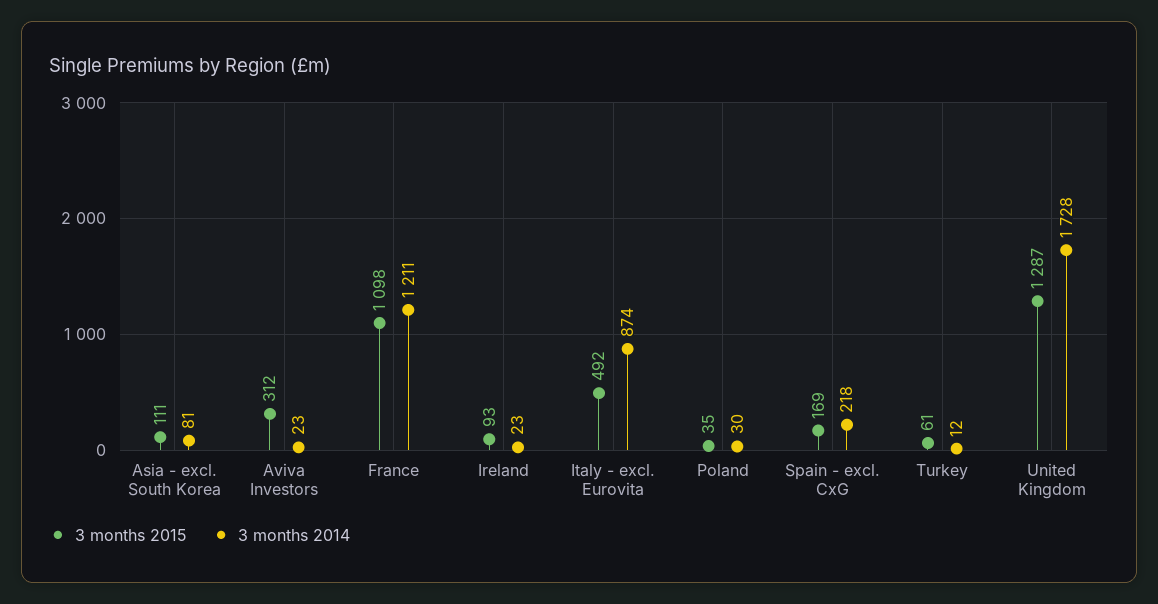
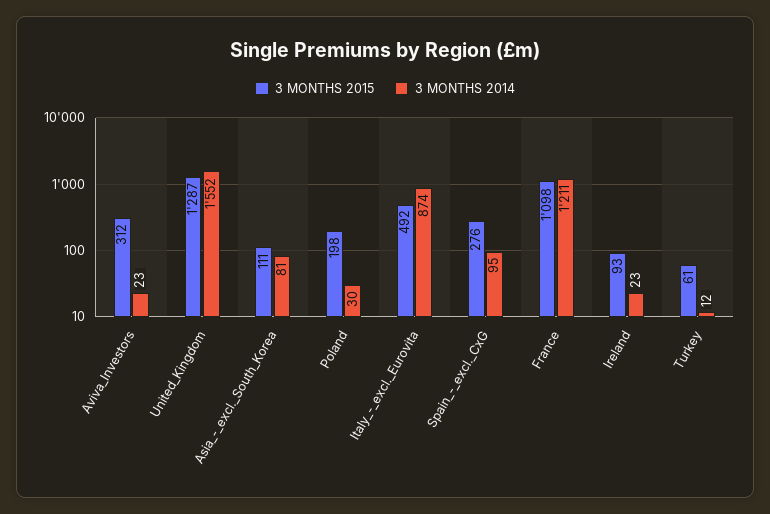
  {
    "3 months 2015": {
      "Asia - excl. South Korea": 111,
      "Aviva Investors": 312,
      "France": 1098,
      "Ireland": 93,
      "Italy - excl. Eurovita": 492,
-     "Poland": 35,
+     "Poland": 198,
-     "Spain - excl. CxG": 169,
+     "Spain - excl. CxG": 276,
      "Turkey": 61,
      "United Kingdom": 1287
    },
    "3 months 2014": {
      "Asia - excl. South Korea": 81,
      "Aviva Investors": 23,
      "France": 1211,
      "Ireland": 23,
      "Italy - excl. Eurovita": 874,
      "Poland": 30,
-     "Spain - excl. CxG": 218,
+     "Spain - excl. CxG": 95,
      "Turkey": 12,
-     "United Kingdom": 1728
+     "United Kingdom": 1552
    }
  }

